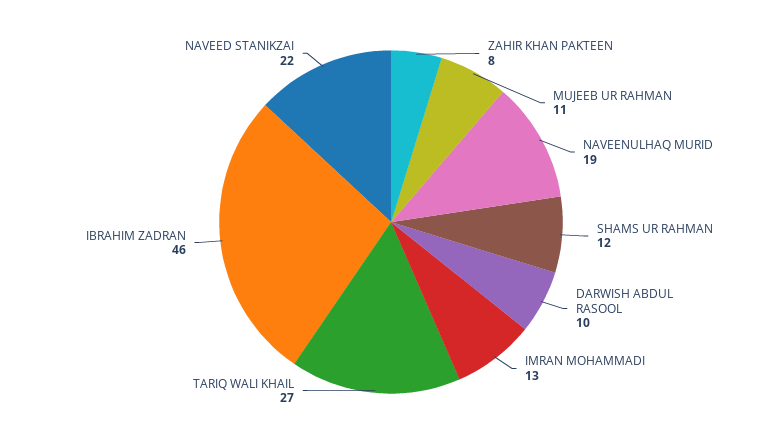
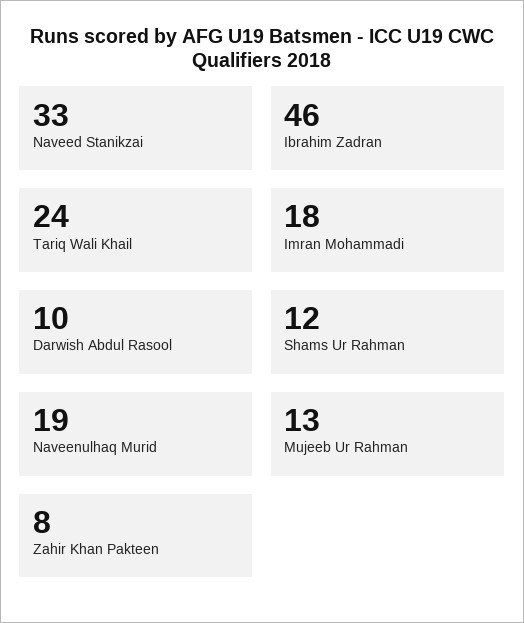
  {
    "ZAHIR KHAN PAKTEEN": 8,
-   "MUJEEB UR RAHMAN": 11,
+   "MUJEEB UR RAHMAN": 13,
    "NAVEENULHAQ MURID": 19,
    "SHAMS UR RAHMAN": 12,
    "DARWISH ABDUL RASOOL": 10,
-   "IMRAN MOHAMMADI": 13,
+   "IMRAN MOHAMMADI": 18,
-   "TARIQ WALI KHAIL": 27,
+   "TARIQ WALI KHAIL": 24,
    "IBRAHIM ZADRAN": 46,
-   "NAVEED STANIKZAI": 22
+   "NAVEED STANIKZAI": 33
  }

